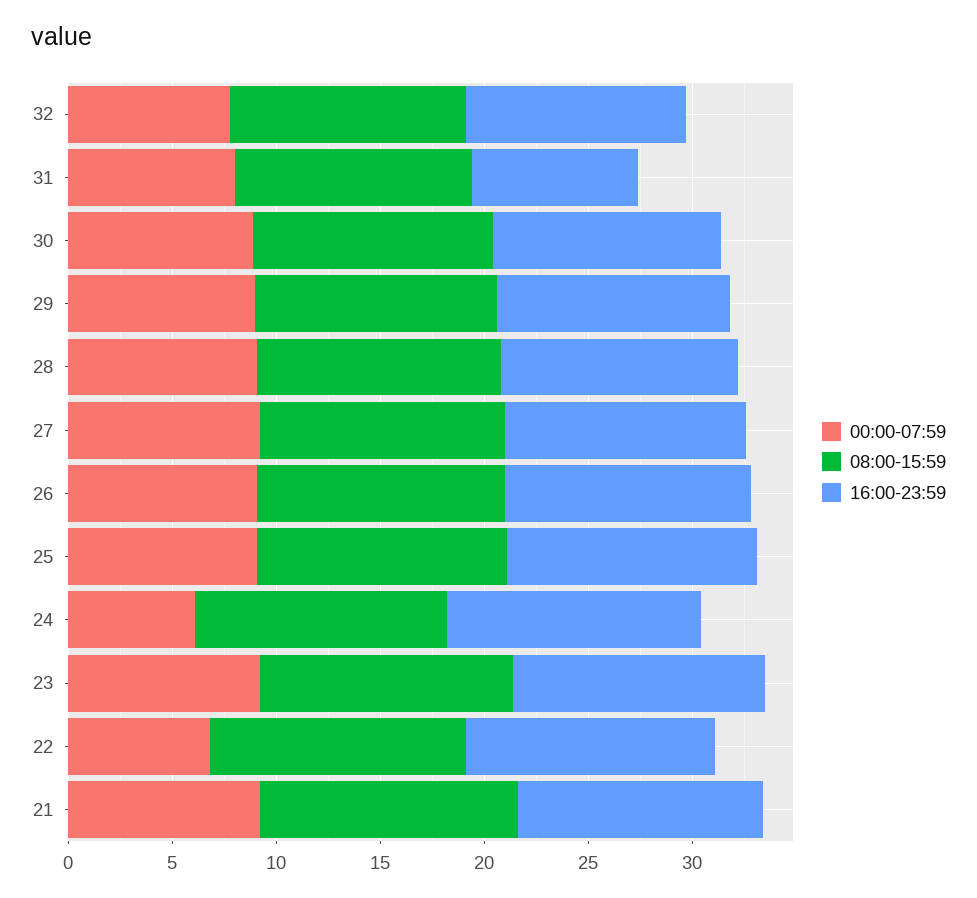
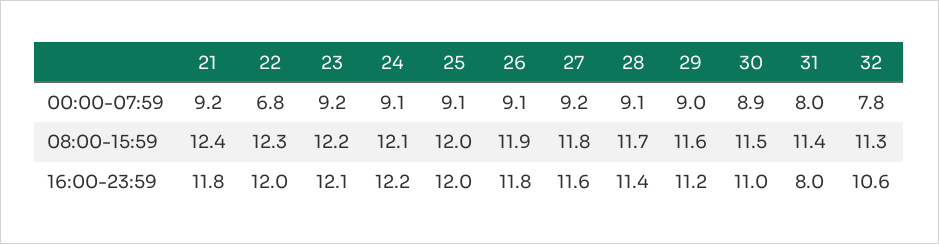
  {
    "00:00-07:59": {
      "32": 7.8,
      "31": 8,
      "30": 8.9,
      "29": 9,
      "28": 9.1,
      "27": 9.2,
      "26": 9.1,
      "25": 9.1,
-     "24": 6,
+     "24": 9.1,
      "23": 9.2,
      "22": 6.8,
      "21": 9.2
    },
    "08:00-15:59": {
      "32": 11.3,
      "31": 11.4,
      "30": 11.5,
      "29": 11.6,
      "28": 11.7,
      "27": 11.8,
      "26": 11.9,
      "25": 12,
      "24": 12.1,
      "23": 12.2,
      "22": 12.3,
      "21": 12.4
    },
    "16:00-23:59": {
      "32": 10.6,
      "31": 8,
      "30": 11,
      "29": 11.2,
      "28": 11.4,
      "27": 11.6,
      "26": 11.8,
      "25": 12,
      "24": 12.2,
      "23": 12.1,
      "22": 12,
      "21": 11.8
    }
  }

